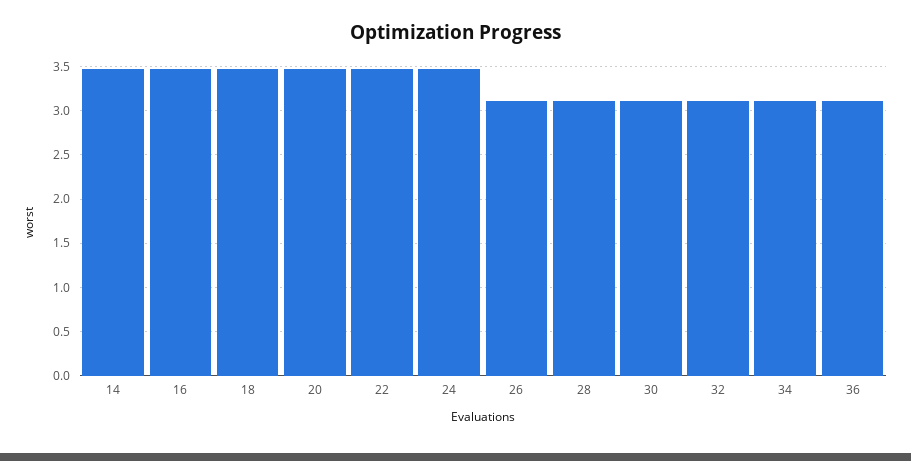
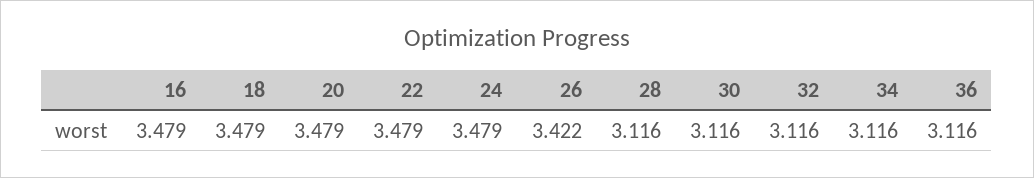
  {
-   "14": 3.5,
    "16": 3.479,
    "18": 3.479,
    "20": 3.479,
    "22": 3.479,
    "24": 3.479,
-   "26": 3.1,
+   "26": 3.422,
    "28": 3.116,
    "30": 3.116,
    "32": 3.116,
    "34": 3.116,
    "36": 3.116
  }

